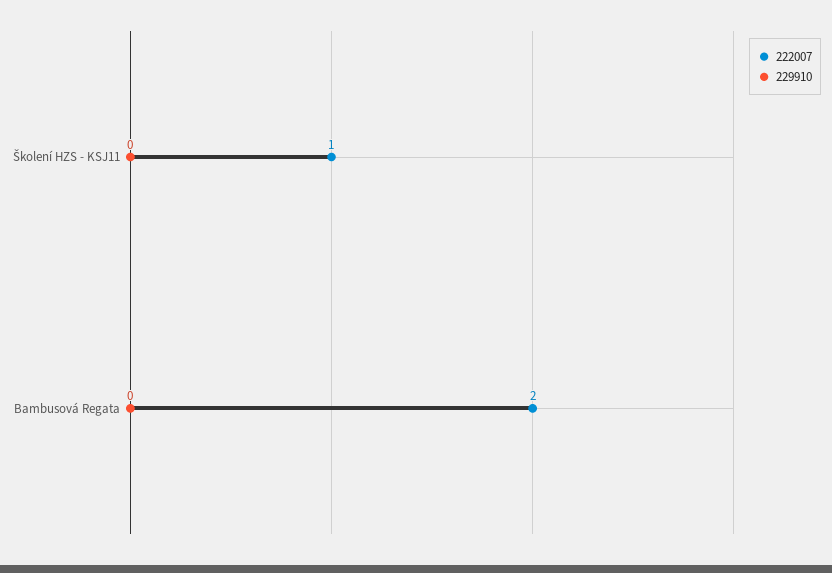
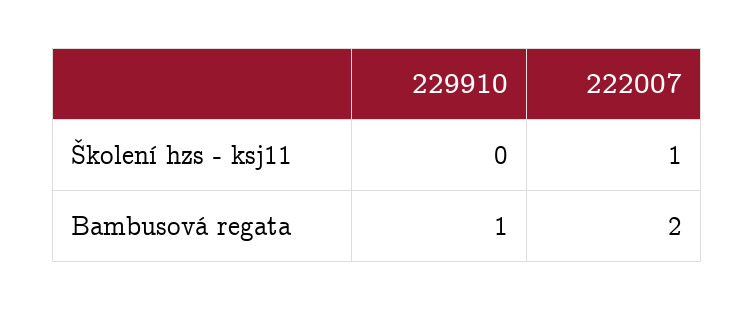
  {
    "222007": {
      "Školení HZS - KSJ11": 1,
      "Bambusová Regata": 2
    },
    "229910": {
      "Školení HZS - KSJ11": 0,
-     "Bambusová Regata": 0
+     "Bambusová Regata": 1
    }
  }

